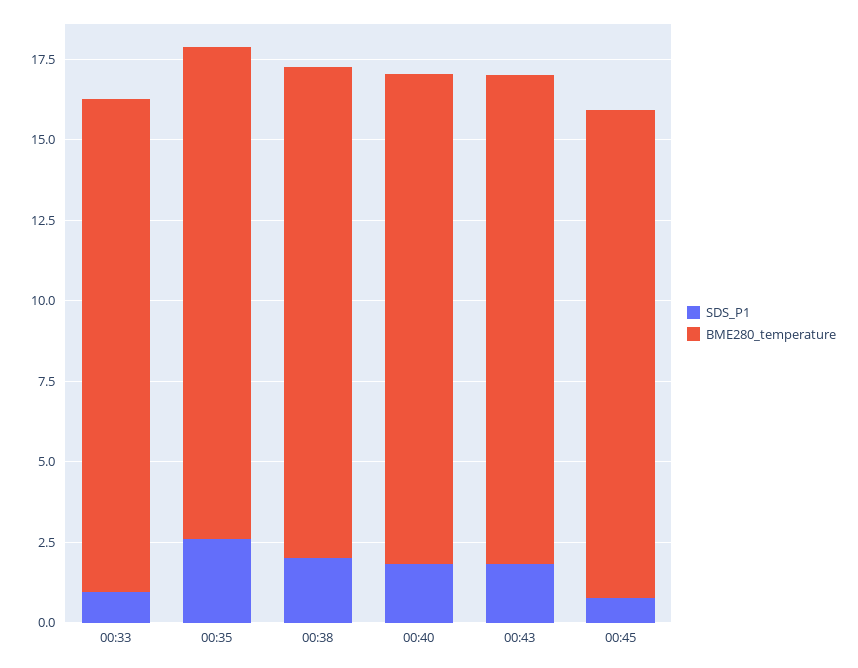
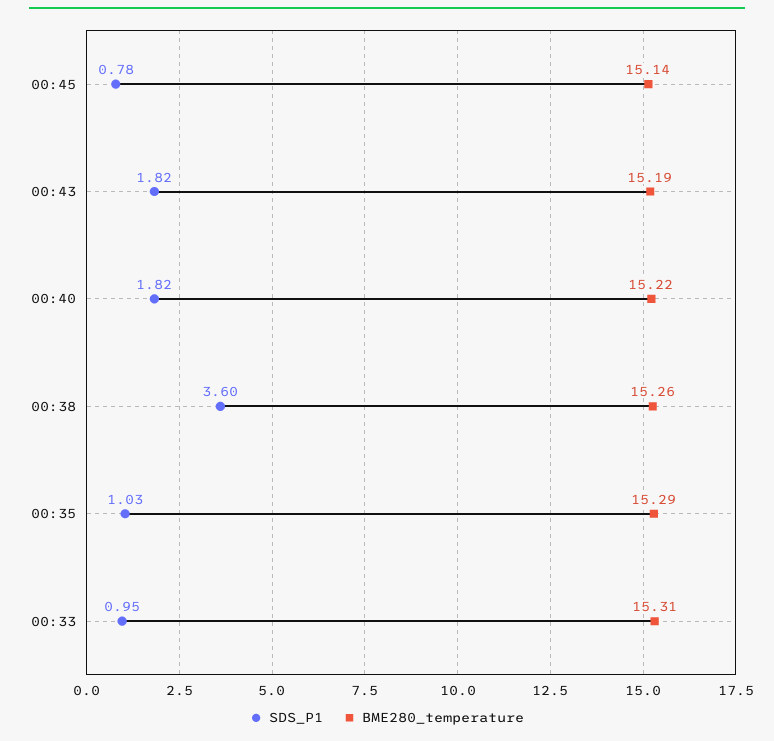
  {
    "SDS_P1": {
      "00:33": 0.95,
-     "00:35": 2.5,
+     "00:35": 1.03,
-     "00:38": 2,
+     "00:38": 3.6,
      "00:40": 1.82,
      "00:43": 1.82,
      "00:45": 0.78
    },
    "BME280_temperature": {
      "00:33": 15.31,
      "00:35": 15.29,
      "00:38": 15.26,
      "00:40": 15.22,
      "00:43": 15.19,
      "00:45": 15.14
    }
  }

